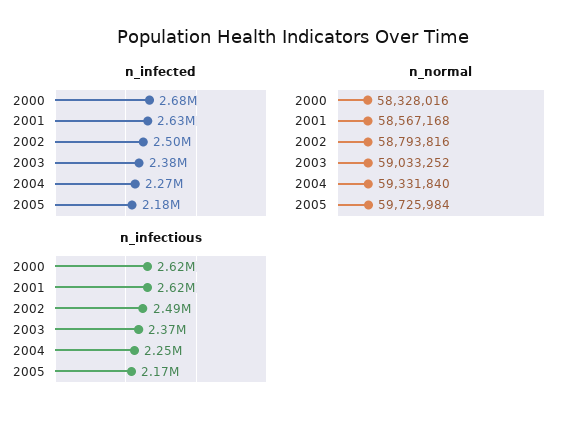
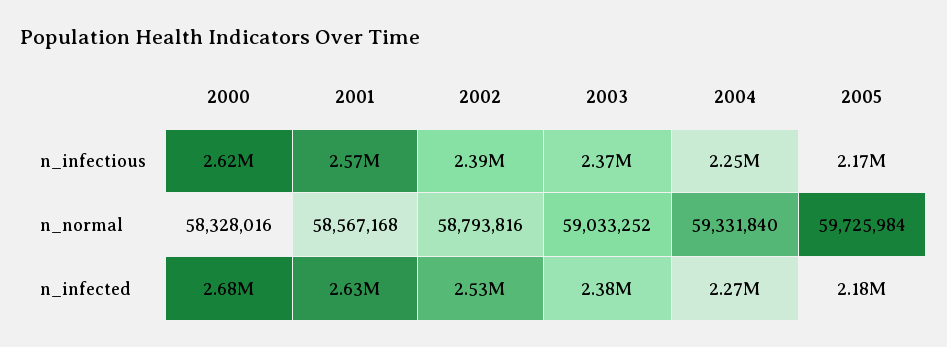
  {
    "n_infected": {
      "2000": 2680000,
      "2001": 2630000,
-     "2002": 2500000,
+     "2002": 2530000,
      "2003": 2380000,
      "2004": 2270000,
      "2005": 2180000
    },
    "n_normal": {
      "2000": 58328016,
      "2001": 58567168,
      "2002": 58793816,
      "2003": 59033252,
      "2004": 59331840,
      "2005": 59725984
    },
    "n_infectious": {
      "2000": 2620000,
-     "2001": 2620000,
+     "2001": 2570000,
-     "2002": 2490000,
+     "2002": 2390000,
      "2003": 2370000,
      "2004": 2250000,
      "2005": 2170000
    }
  }

